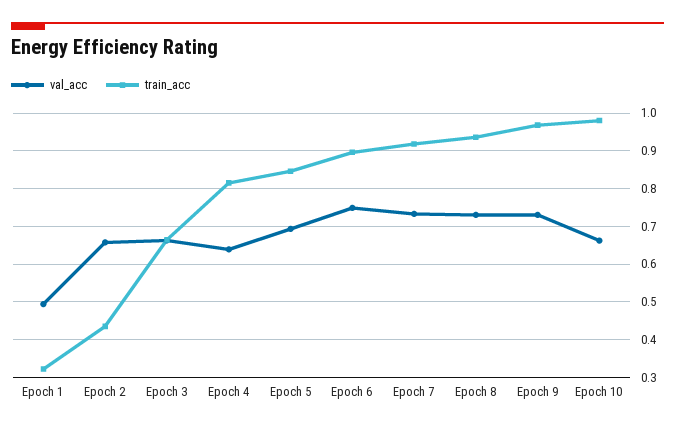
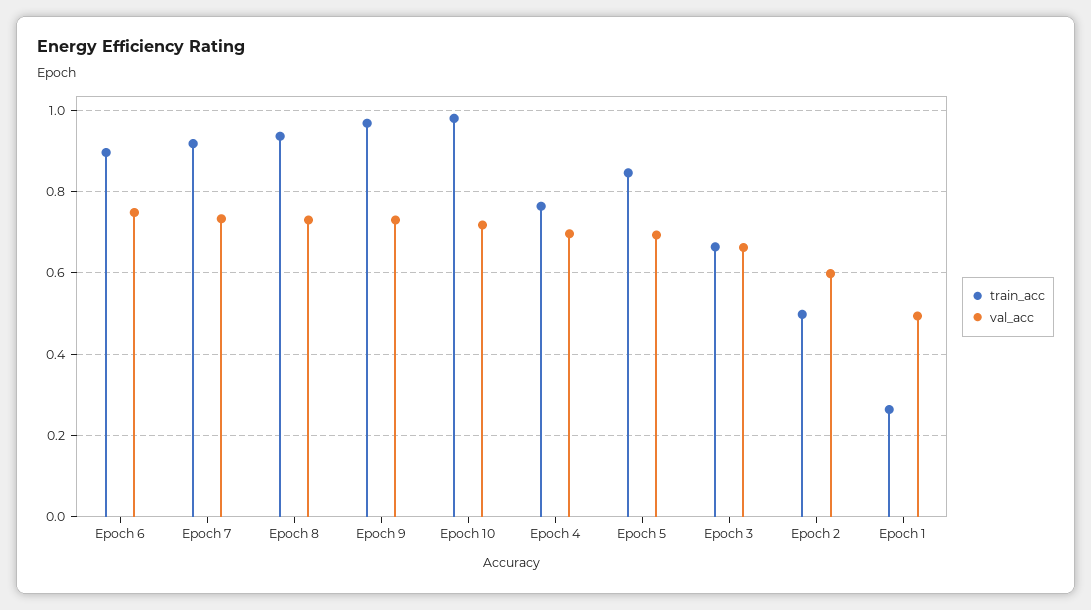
  {
    "val_acc": {
      "Epoch 1": 0.5,
-     "Epoch 2": 0.66,
+     "Epoch 2": 0.6,
      "Epoch 3": 0.66,
-     "Epoch 4": 0.64,
+     "Epoch 4": 0.7,
      "Epoch 5": 0.7,
      "Epoch 6": 0.74,
      "Epoch 7": 0.74,
      "Epoch 8": 0.74,
      "Epoch 9": 0.74,
-     "Epoch 10": 0.66
+     "Epoch 10": 0.72
    },
    "train_acc": {
-     "Epoch 1": 0.32,
+     "Epoch 1": 0.26,
-     "Epoch 2": 0.44,
+     "Epoch 2": 0.5,
      "Epoch 3": 0.66,
-     "Epoch 4": 0.82,
+     "Epoch 4": 0.76,
      "Epoch 5": 0.84,
      "Epoch 6": 0.9,
      "Epoch 7": 0.92,
      "Epoch 8": 0.94,
      "Epoch 9": 0.96,
      "Epoch 10": 0.98
    }
  }

